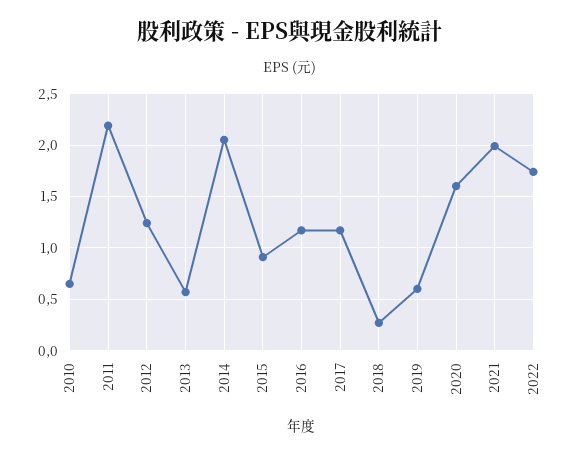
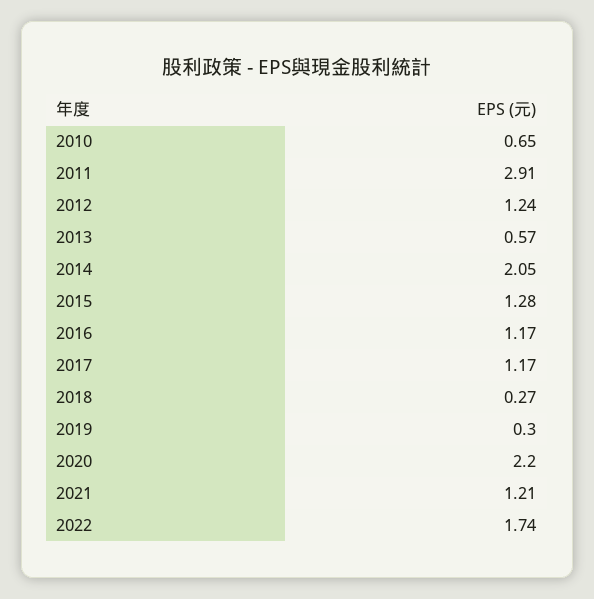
  {
    "2010": 0.65,
-   "2011": 2.2,
+   "2011": 2.91,
    "2012": 1.24,
    "2013": 0.57,
    "2014": 2.05,
-   "2015": 0.9,
+   "2015": 1.28,
    "2016": 1.17,
    "2017": 1.17,
    "2018": 0.27,
-   "2019": 0.6,
+   "2019": 0.3,
-   "2020": 1.6,
+   "2020": 2.2,
-   "2021": 2,
+   "2021": 1.21,
    "2022": 1.74
  }

